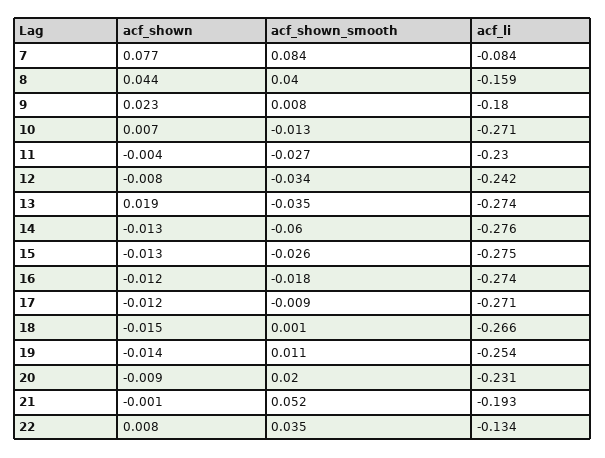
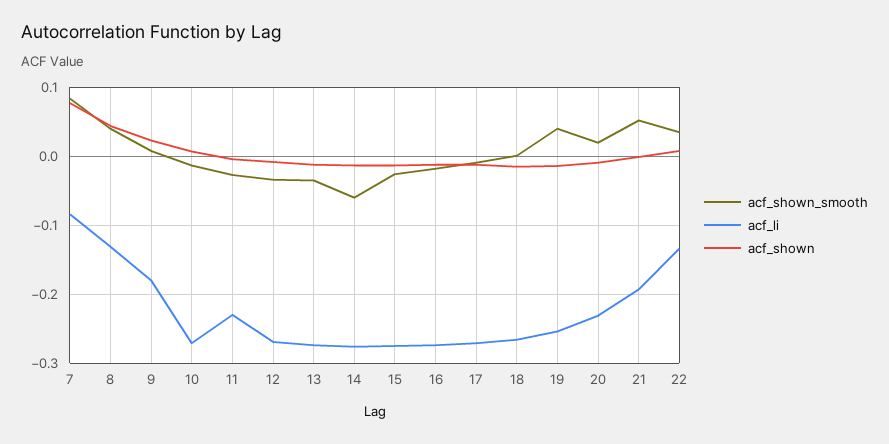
  {
    "acf_shown": {
      "7": 0.077,
      "8": 0.044,
      "9": 0.023,
      "10": 0.007,
      "11": -0.004,
      "12": -0.008,
-     "13": 0.019,
+     "13": -0.01,
      "14": -0.013,
      "15": -0.013,
      "16": -0.012,
      "17": -0.012,
      "18": -0.015,
      "19": -0.014,
      "20": -0.009,
      "21": -0.001,
      "22": 0.008
    },
    "acf_shown_smooth": {
      "7": 0.084,
      "8": 0.04,
      "9": 0.008,
      "10": -0.013,
      "11": -0.027,
      "12": -0.034,
      "13": -0.035,
      "14": -0.06,
      "15": -0.026,
      "16": -0.018,
      "17": -0.009,
      "18": 0.001,
-     "19": 0.011,
+     "19": 0.04,
      "20": 0.02,
      "21": 0.052,
      "22": 0.035
    },
    "acf_li": {
      "7": -0.084,
-     "8": -0.159,
+     "8": -0.13,
      "9": -0.18,
      "10": -0.271,
      "11": -0.23,
-     "12": -0.242,
+     "12": -0.27,
      "13": -0.274,
      "14": -0.276,
      "15": -0.275,
      "16": -0.274,
      "17": -0.271,
      "18": -0.266,
      "19": -0.254,
      "20": -0.231,
      "21": -0.193,
      "22": -0.134
    }
  }

